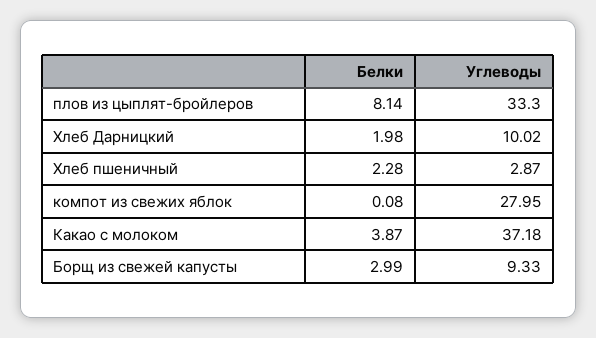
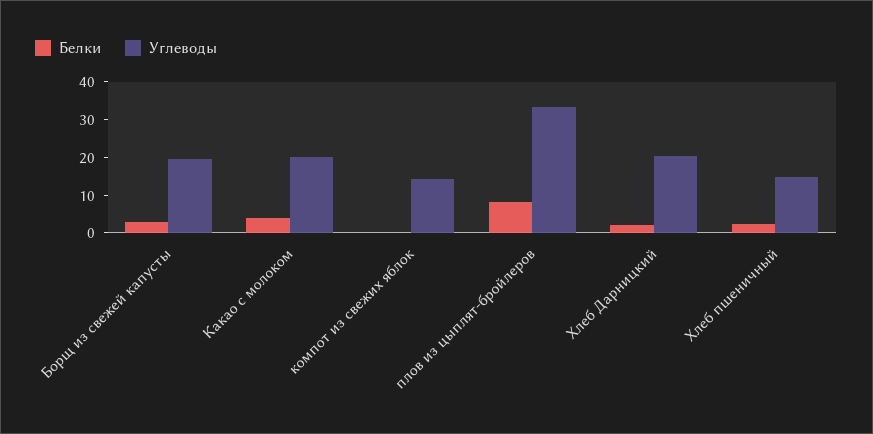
  {
    "Белки": {
      "плов из цыплят-бройлеров": 8.14,
      "Хлеб Дарницкий": 1.98,
      "Хлеб пшеничный": 2.28,
      "компот из свежих яблок": 0.08,
      "Какао с молоком": 3.87,
      "Борщ из свежей капусты": 2.99
    },
    "Углеводы": {
      "плов из цыплят-бройлеров": 33.3,
-     "Хлеб Дарницкий": 10.02,
+     "Хлеб Дарницкий": 20,
-     "Хлеб пшеничный": 2.87,
+     "Хлеб пшеничный": 15,
-     "компот из свежих яблок": 27.95,
+     "компот из свежих яблок": 15,
-     "Какао с молоком": 37.18,
+     "Какао с молоком": 20,
-     "Борщ из свежей капусты": 9.33
+     "Борщ из свежей капусты": 20
    }
  }

